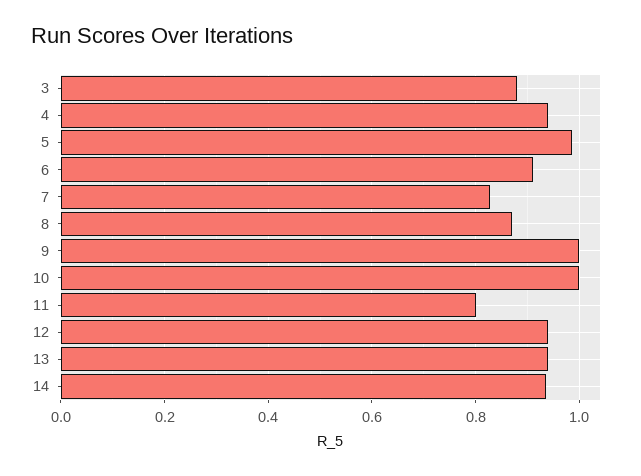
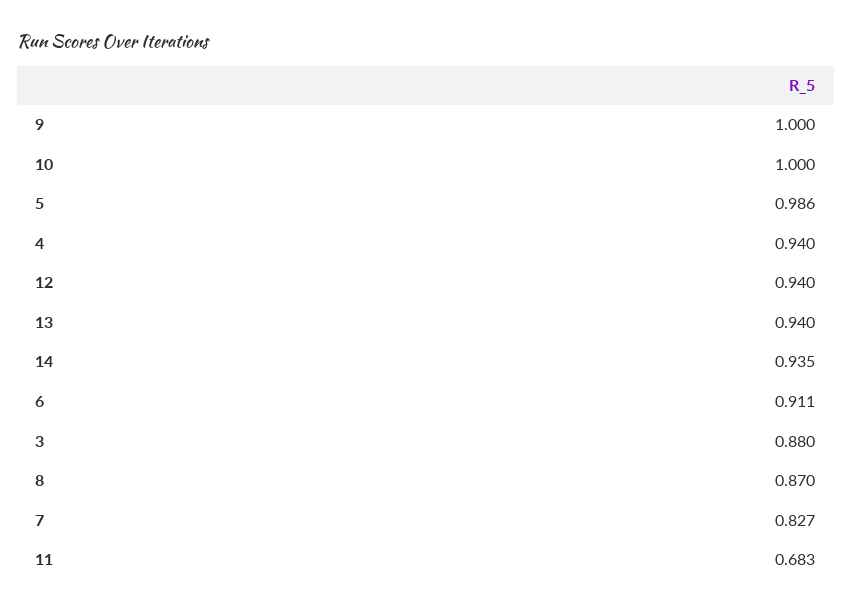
  {
    "3": 0.88,
    "4": 0.94,
    "5": 0.986,
    "6": 0.911,
    "7": 0.827,
    "8": 0.87,
    "9": 1,
    "10": 1,
-   "11": 0.8,
+   "11": 0.683,
    "12": 0.94,
    "13": 0.94,
    "14": 0.935
  }

